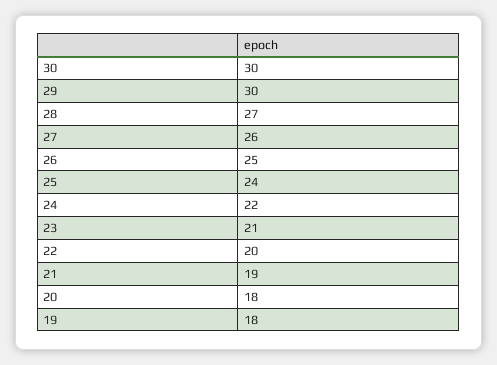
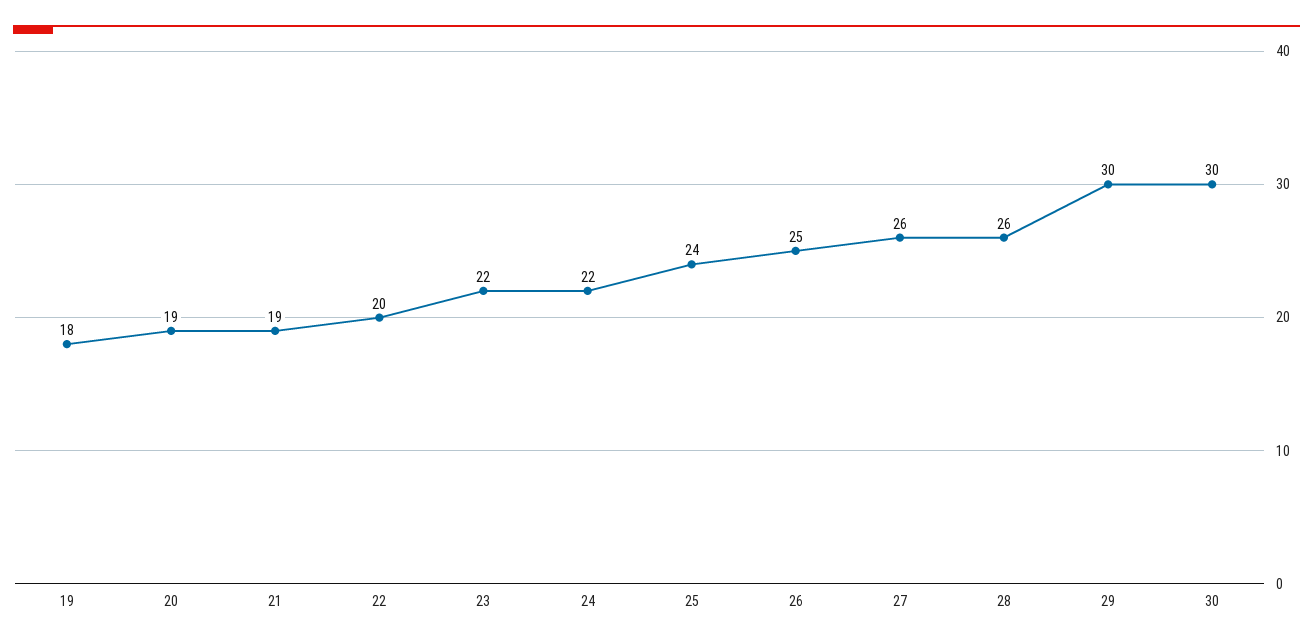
  {
    "30": 30,
    "29": 30,
-   "28": 27,
+   "28": 26,
    "27": 26,
    "26": 25,
    "25": 24,
    "24": 22,
-   "23": 21,
+   "23": 22,
    "22": 20,
    "21": 19,
-   "20": 18,
+   "20": 19,
    "19": 18
  }

